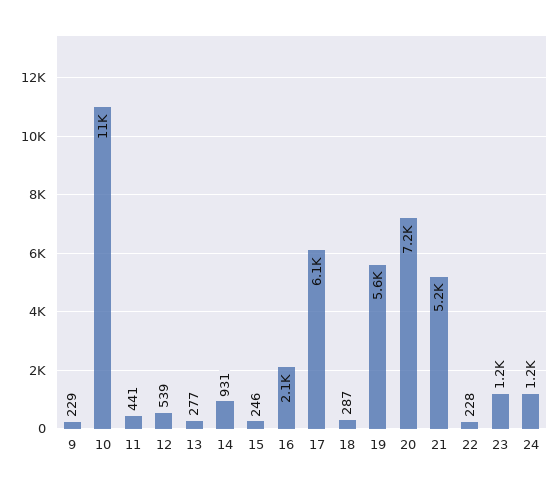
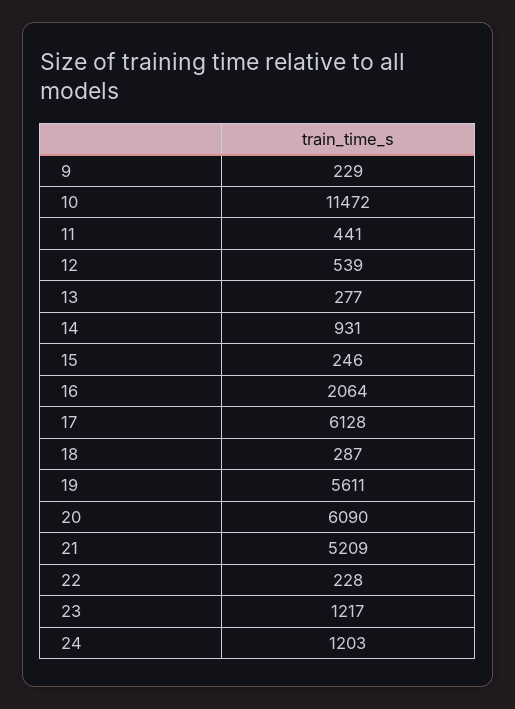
  {
    "9": 229,
    "10": 11472,
    "11": 441,
    "12": 539,
    "13": 277,
    "14": 931,
    "15": 246,
    "16": 2064,
    "17": 6128,
    "18": 287,
    "19": 5611,
-   "20": 7200,
+   "20": 6090,
    "21": 5209,
    "22": 228,
    "23": 1217,
    "24": 1203
  }

